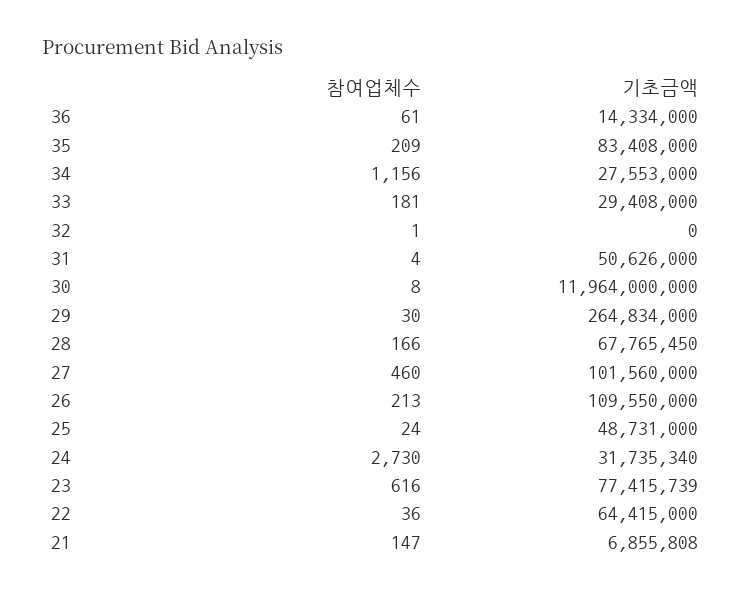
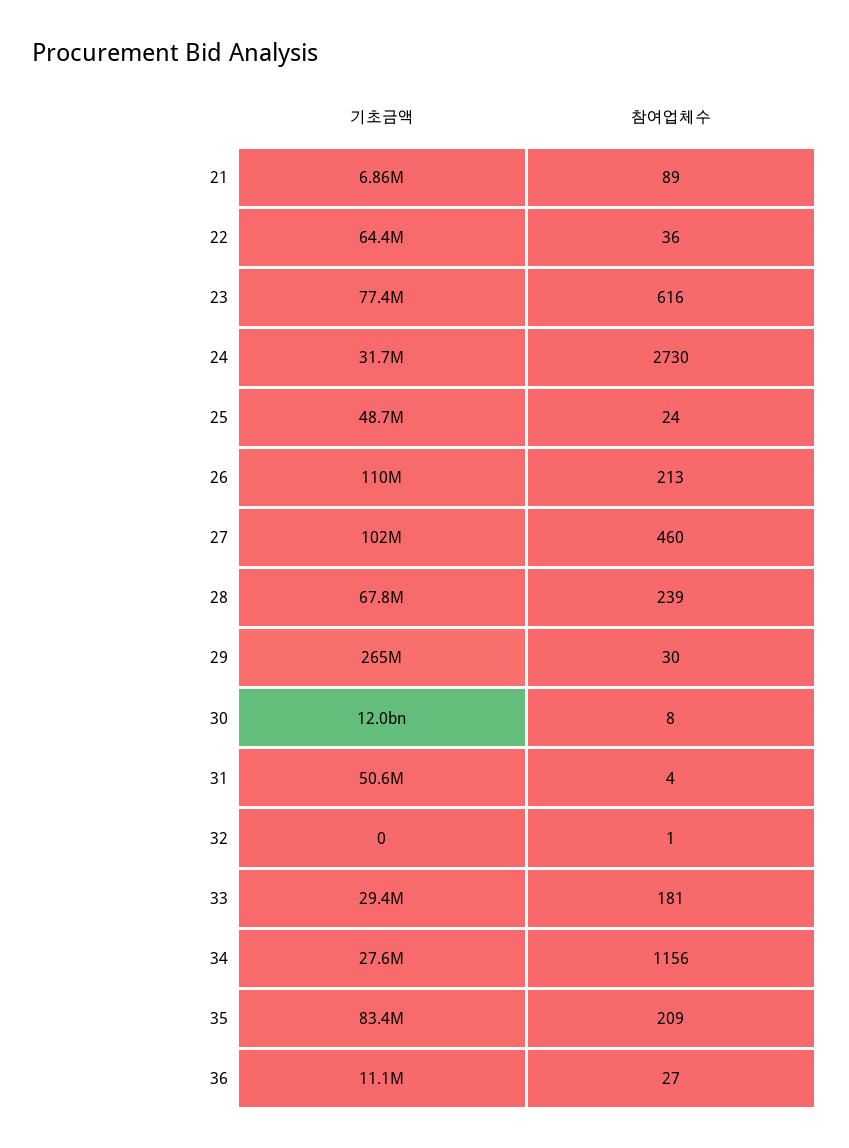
  {
    "참여업체수": {
-     "36": 61,
+     "36": 27,
      "35": 209,
      "34": 1156,
      "33": 181,
      "32": 1,
      "31": 4,
      "30": 8,
      "29": 30,
-     "28": 166,
+     "28": 239,
      "27": 460,
      "26": 213,
      "25": 24,
      "24": 2730,
      "23": 616,
      "22": 36,
-     "21": 147
+     "21": 89
    },
    "기초금액": {
-     "36": 14334000,
+     "36": 11100000,
      "35": 83408000,
      "34": 27553000,
      "33": 29408000,
      "32": 0,
      "31": 50626000,
      "30": 11964000000,
      "29": 264834000,
      "28": 67765450,
      "27": 101560000,
      "26": 109550000,
      "25": 48731000,
      "24": 31735340,
      "23": 77415739,
      "22": 64415000,
      "21": 6855808
    }
  }

